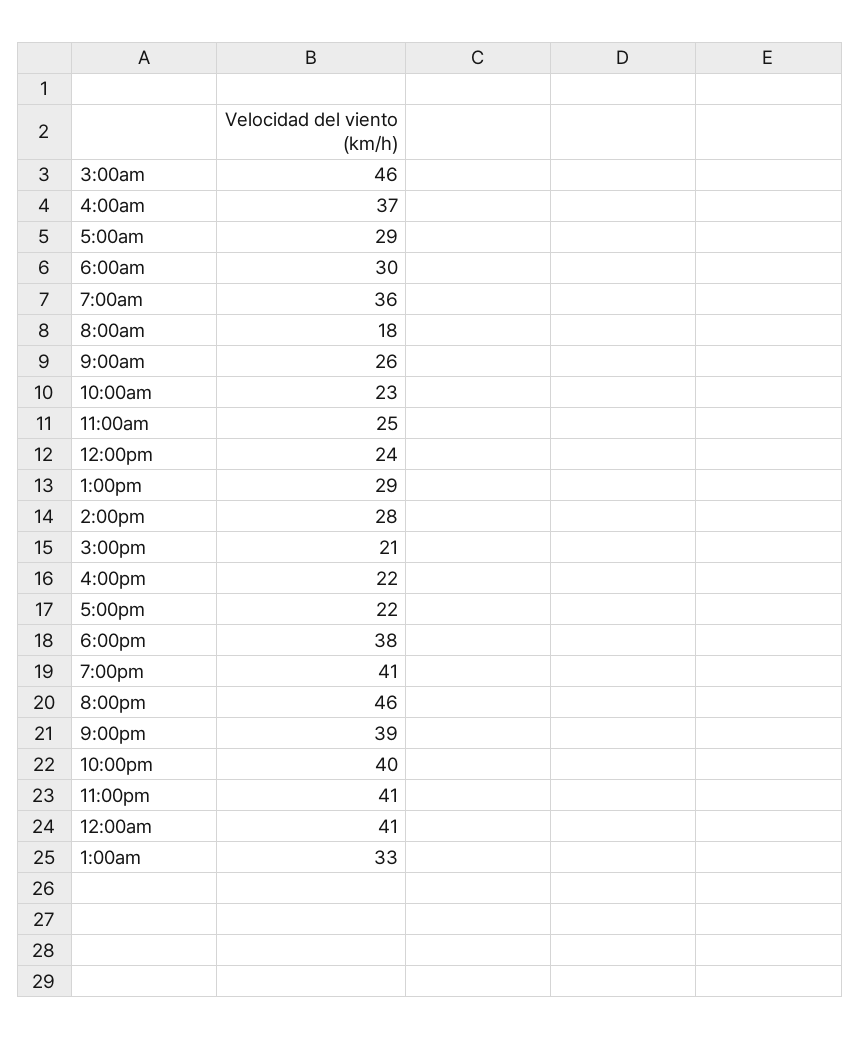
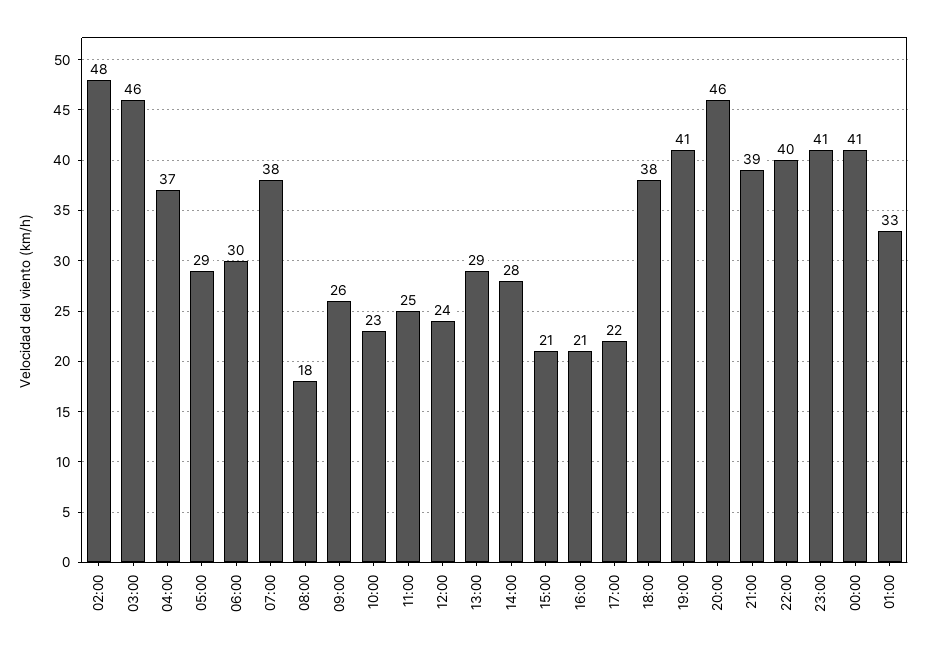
  {
    "3:00am": 46,
    "4:00am": 37,
    "5:00am": 29,
    "6:00am": 30,
-   "7:00am": 36,
+   "7:00am": 38,
    "8:00am": 18,
    "9:00am": 26,
    "10:00am": 23,
    "11:00am": 25,
    "12:00pm": 24,
    "1:00pm": 29,
    "2:00pm": 28,
    "3:00pm": 21,
-   "4:00pm": 22,
+   "4:00pm": 21,
    "5:00pm": 22,
    "6:00pm": 38,
    "7:00pm": 41,
    "8:00pm": 46,
    "9:00pm": 39,
    "10:00pm": 40,
    "11:00pm": 41,
    "12:00am": 41,
-   "1:00am": 33
+   "1:00am": 33,
+   "02:00": 48
  }

